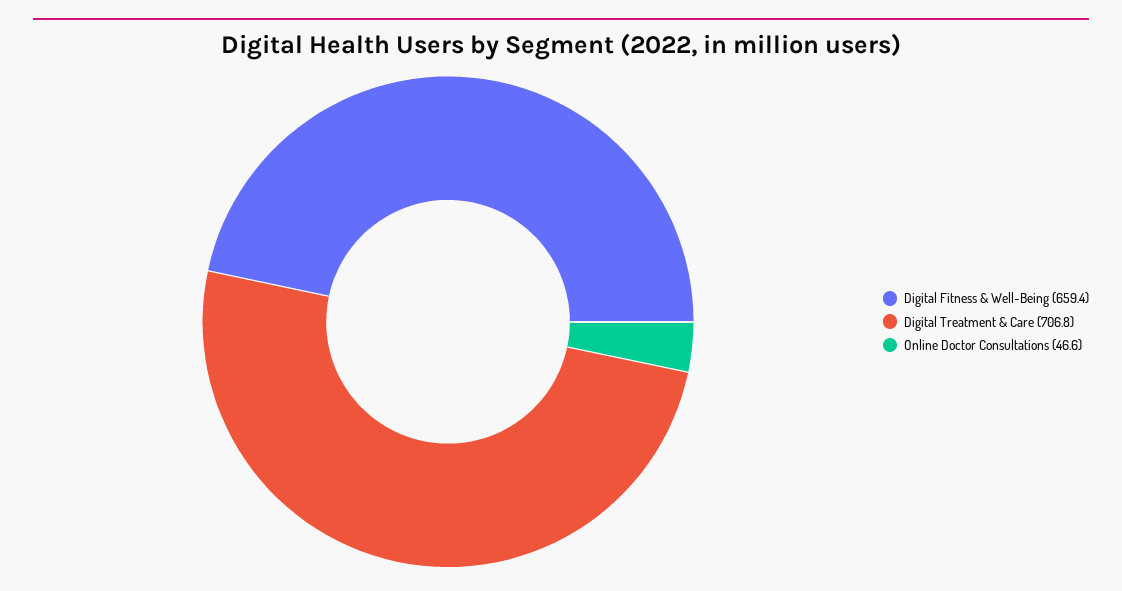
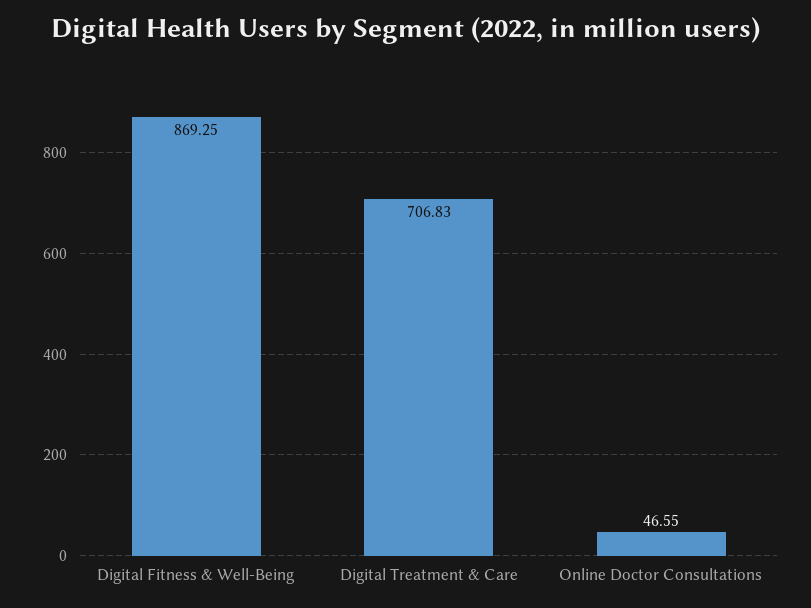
  {
-   "Digital Fitness & Well-Being": 659.4,
+   "Digital Fitness & Well-Being": 869.25,
    "Digital Treatment & Care": 706.83,
    "Online Doctor Consultations": 46.55
  }

